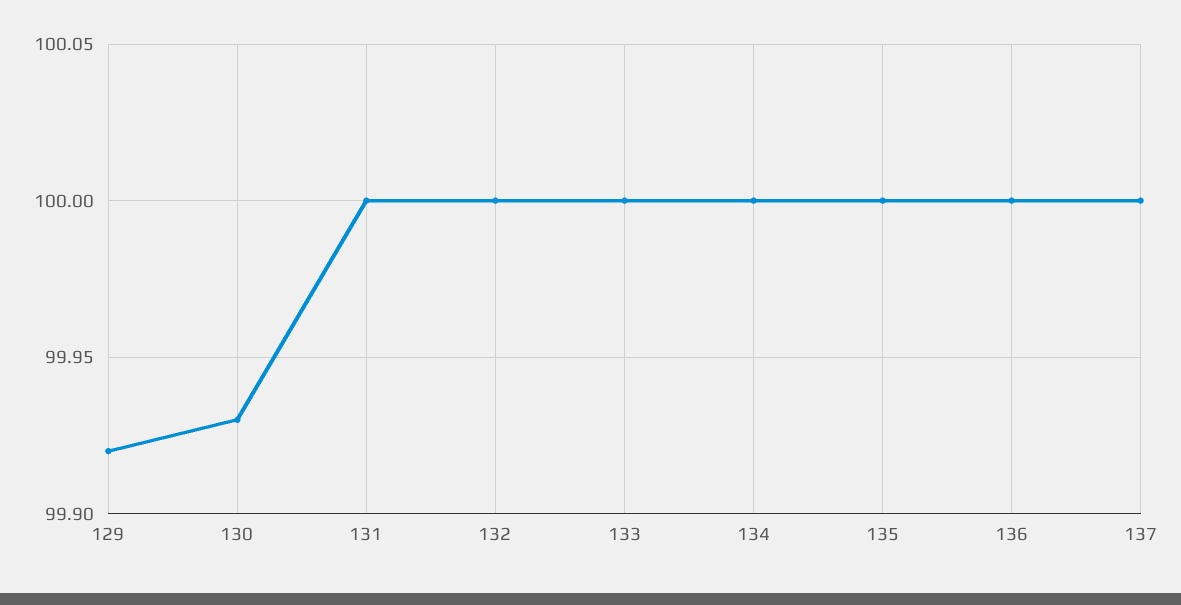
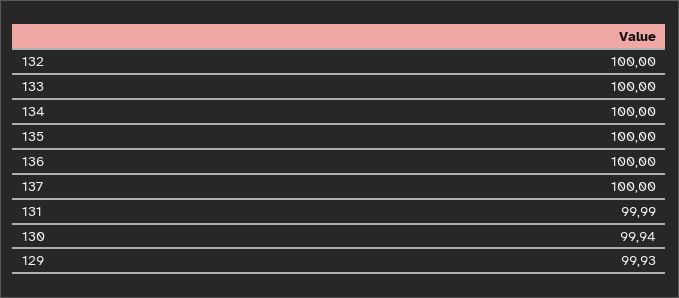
  {
-   "129": 99.92,
+   "129": 99.93,
-   "130": 99.93,
+   "130": 99.94,
-   "131": 100,
+   "131": 99.99,
    "132": 100,
    "133": 100,
    "134": 100,
    "135": 100,
    "136": 100,
    "137": 100
  }

